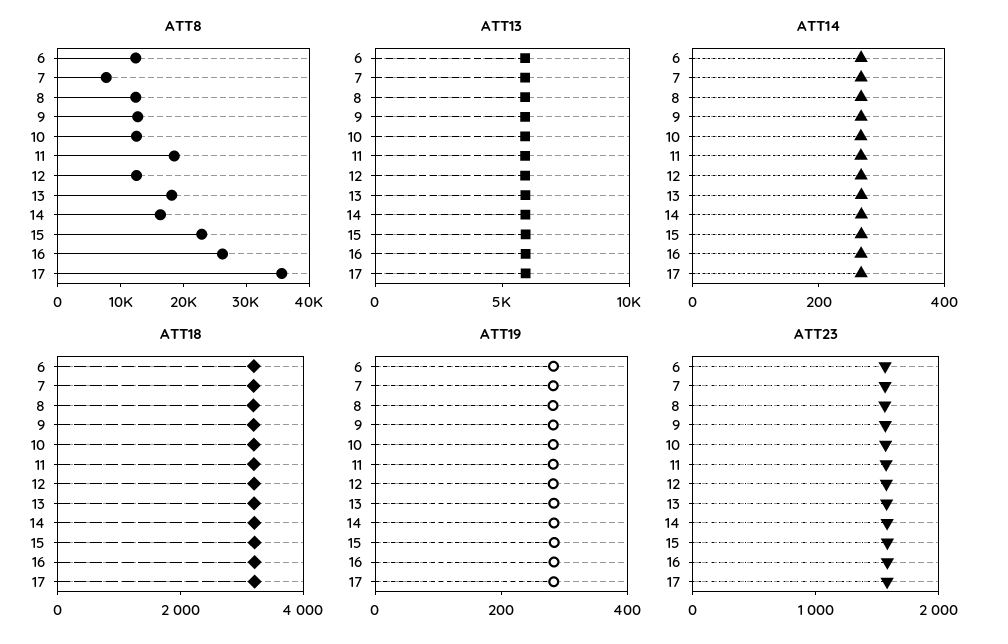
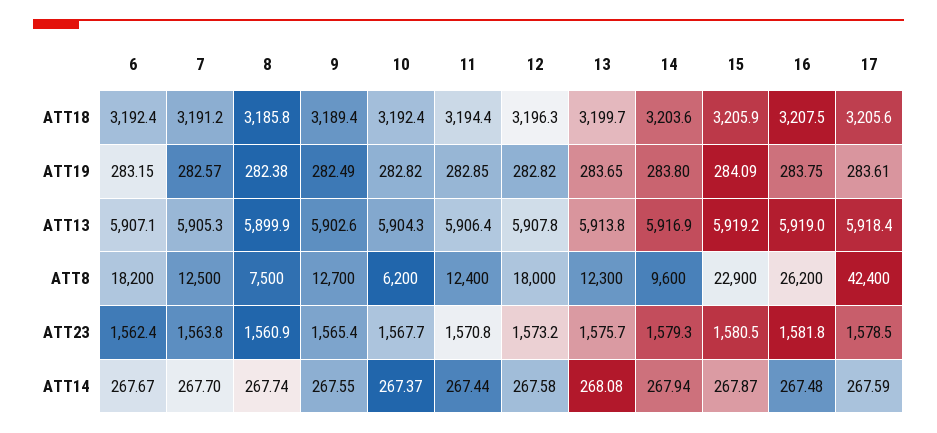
  {
    "ATT8": {
-     "6": 12000,
+     "6": 18200,
-     "7": 8000,
+     "7": 12500,
-     "8": 12000,
+     "8": 7500,
      "9": 12700,
-     "10": 12000,
+     "10": 6200,
-     "11": 18000,
+     "11": 12400,
-     "12": 12000,
+     "12": 18000,
-     "13": 18000,
+     "13": 12300,
-     "14": 16000,
+     "14": 9600,
      "15": 22900,
      "16": 26200,
-     "17": 36000
+     "17": 42400
    },
    "ATT13": {
      "6": 5907.1,
      "7": 5905.3,
      "8": 5899.9,
      "9": 5902.6,
      "10": 5904.3,
      "11": 5906.4,
      "12": 5907.8,
      "13": 5913.8,
      "14": 5916.9,
      "15": 5919.2,
      "16": 5919,
      "17": 5918.4
    },
    "ATT14": {
      "6": 267.67,
      "7": 267.7,
      "8": 267.74,
      "9": 267.55,
      "10": 267.37,
      "11": 267.44,
      "12": 267.58,
      "13": 268.08,
      "14": 267.94,
      "15": 267.87,
      "16": 267.48,
      "17": 267.59
    },
    "ATT18": {
      "6": 3192.4,
      "7": 3191.2,
      "8": 3185.8,
      "9": 3189.4,
      "10": 3192.4,
      "11": 3194.4,
      "12": 3196.3,
      "13": 3199.7,
      "14": 3203.6,
      "15": 3205.9,
      "16": 3207.5,
      "17": 3205.6
    },
    "ATT19": {
      "6": 283.15,
      "7": 282.57,
      "8": 282.38,
      "9": 282.49,
      "10": 282.82,
      "11": 282.85,
      "12": 282.82,
      "13": 283.65,
      "14": 283.8,
      "15": 284.09,
      "16": 283.75,
      "17": 283.61
    },
    "ATT23": {
      "6": 1562.4,
      "7": 1563.8,
      "8": 1560.9,
      "9": 1565.4,
      "10": 1567.7,
      "11": 1570.8,
      "12": 1573.2,
      "13": 1575.7,
      "14": 1579.3,
      "15": 1580.5,
      "16": 1581.8,
      "17": 1578.5
    }
  }

